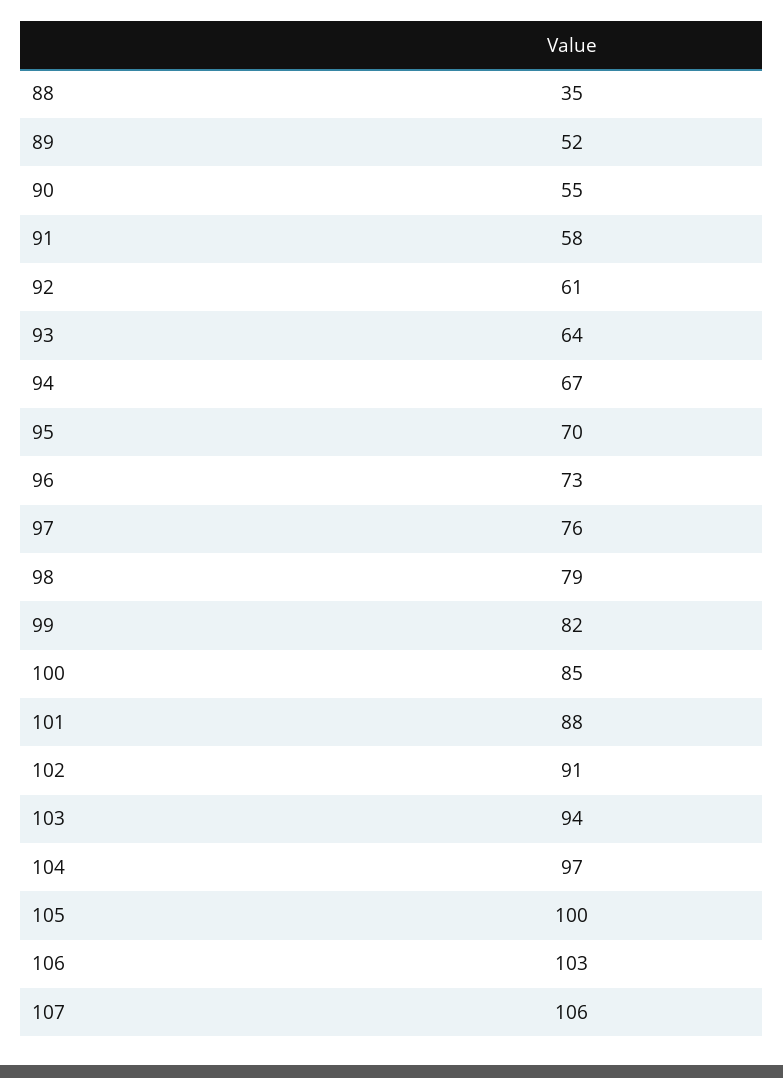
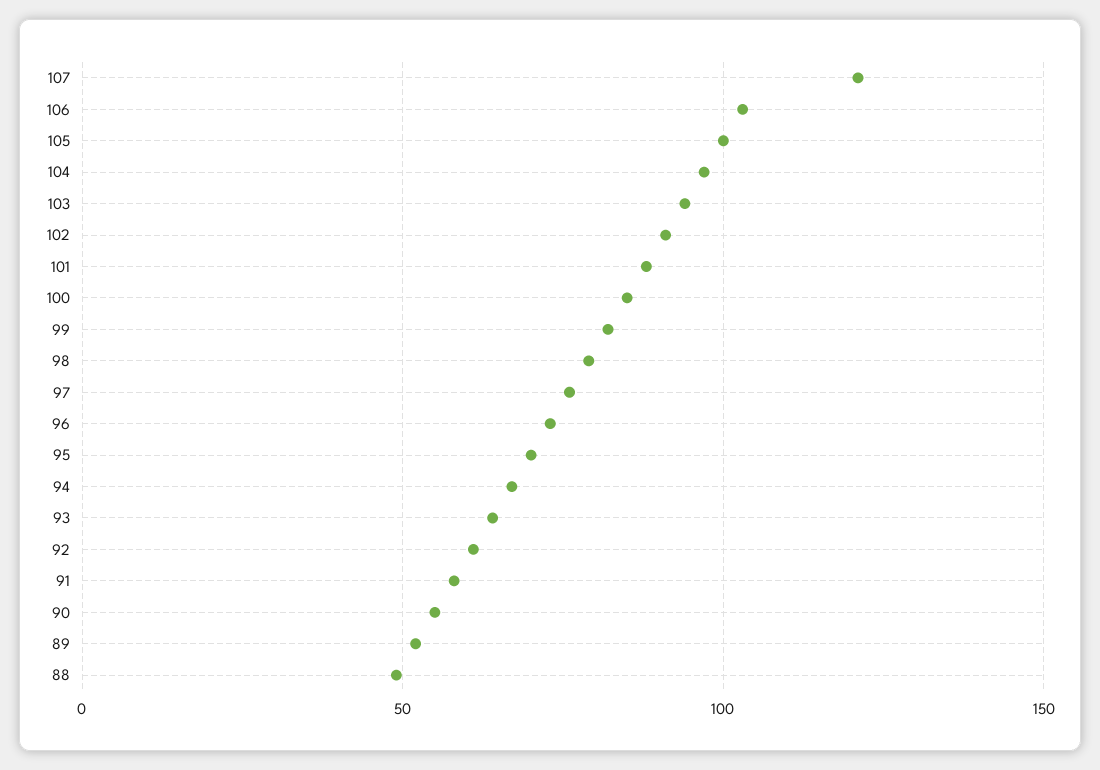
  {
-   "88": 35,
+   "88": 50,
    "89": 52,
    "90": 55,
    "91": 58,
    "92": 61,
    "93": 64,
    "94": 67,
    "95": 70,
    "96": 73,
    "97": 76,
    "98": 79,
    "99": 82,
    "100": 85,
    "101": 88,
    "102": 91,
    "103": 94,
    "104": 97,
    "105": 100,
    "106": 103,
-   "107": 106
+   "107": 120
  }

